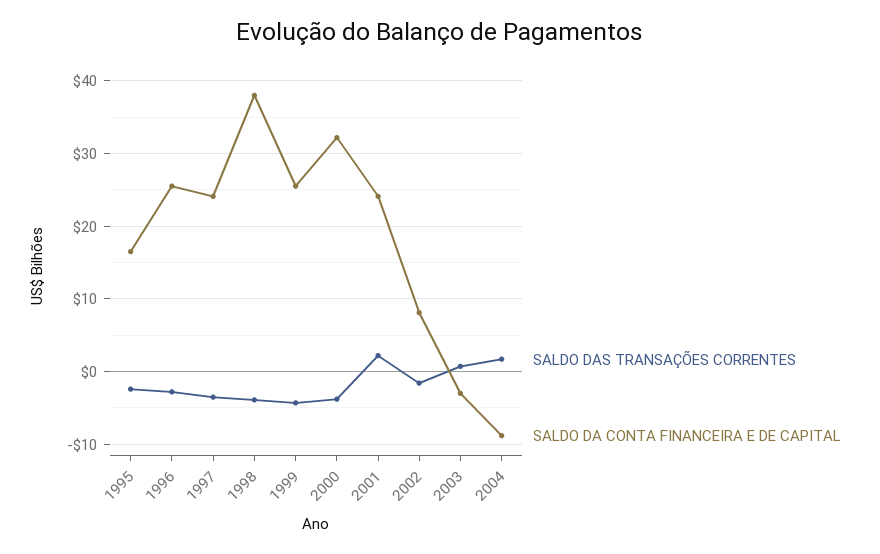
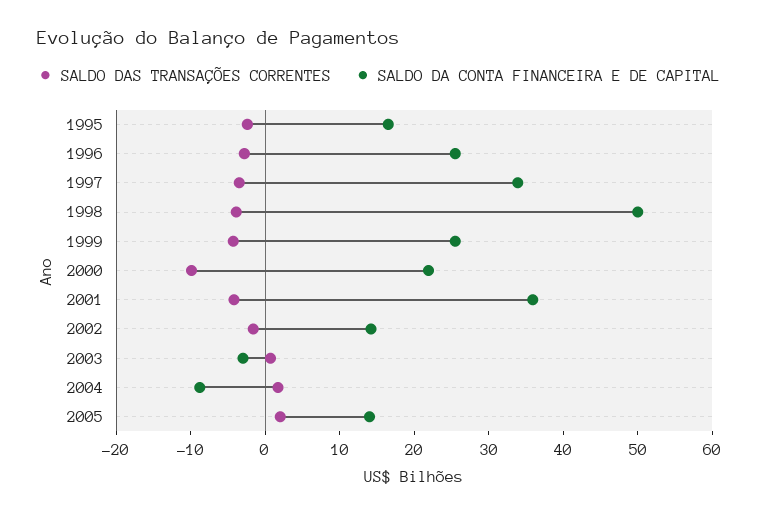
  {
    "SALDO DAS TRANSAÇÕES CORRENTES": {
      "1995": -2,
      "1996": -3,
      "1997": -4,
      "1998": -4,
      "1999": -4,
-     "2000": -4,
+     "2000": -10,
-     "2001": 2,
+     "2001": -4,
      "2002": -2,
      "2003": 1,
-     "2004": 2
+     "2004": 2,
+     "2005": 2
    },
    "SALDO DA CONTA FINANCEIRA E DE CAPITAL": {
      "1995": 17,
      "1996": 26,
-     "1997": 24,
+     "1997": 34,
-     "1998": 38,
+     "1998": 50,
      "1999": 26,
-     "2000": 32,
+     "2000": 22,
-     "2001": 24,
+     "2001": 36,
-     "2002": 8,
+     "2002": 14,
      "2003": -3,
-     "2004": -9
+     "2004": -9,
+     "2005": 14
    }
  }

